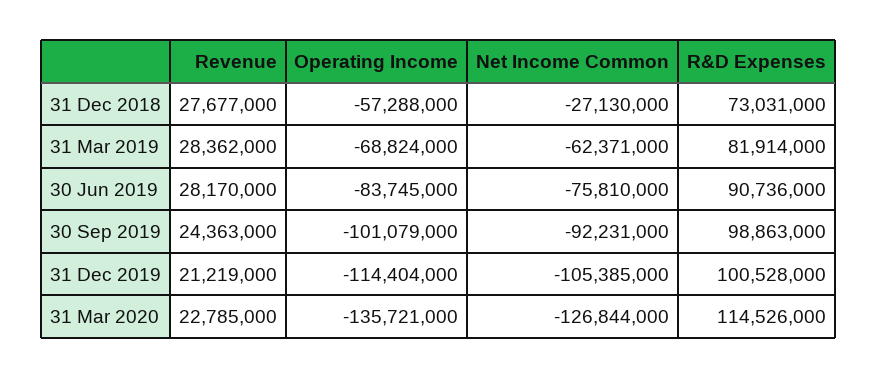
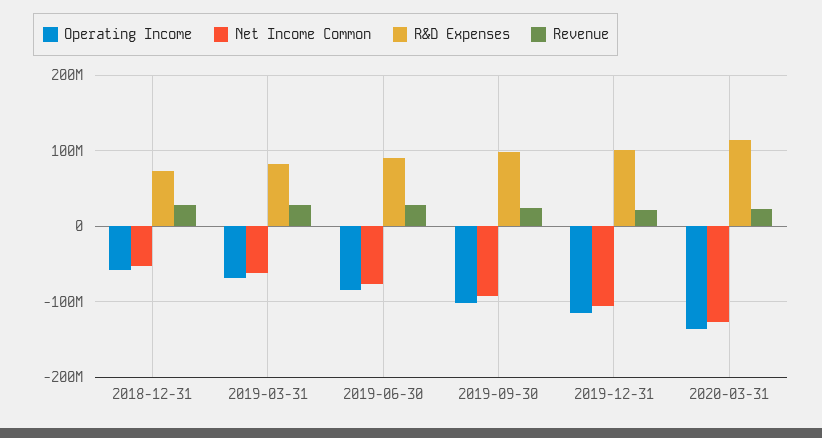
  {
    "Revenue": {
      "31 Dec 2018": 27677000,
      "31 Mar 2019": 28362000,
      "30 Jun 2019": 28170000,
      "30 Sep 2019": 24363000,
      "31 Dec 2019": 21219000,
      "31 Mar 2020": 22785000
    },
    "Operating Income": {
      "31 Dec 2018": -57288000,
      "31 Mar 2019": -68824000,
      "30 Jun 2019": -83745000,
      "30 Sep 2019": -101079000,
      "31 Dec 2019": -114404000,
      "31 Mar 2020": -135721000
    },
    "Net Income Common": {
-     "31 Dec 2018": -27130000,
+     "31 Dec 2018": -50000000,
      "31 Mar 2019": -62371000,
      "30 Jun 2019": -75810000,
      "30 Sep 2019": -92231000,
      "31 Dec 2019": -105385000,
      "31 Mar 2020": -126844000
    },
    "R&D Expenses": {
      "31 Dec 2018": 73031000,
      "31 Mar 2019": 81914000,
      "30 Jun 2019": 90736000,
      "30 Sep 2019": 98863000,
      "31 Dec 2019": 100528000,
      "31 Mar 2020": 114526000
    }
  }

